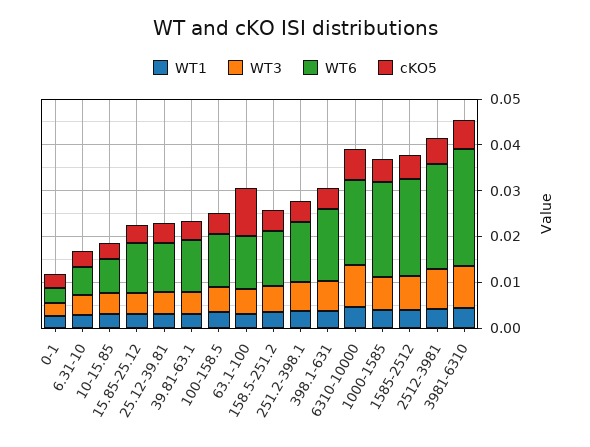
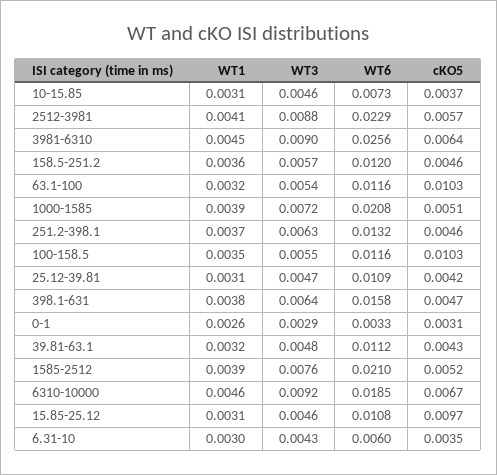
  {
    "WT1": {
      "0-1": 0.0026,
      "6.31-10": 0.003,
      "10-15.85": 0.0031,
      "15.85-25.12": 0.0031,
      "25.12-39.81": 0.0031,
      "39.81-63.1": 0.0032,
      "100-158.5": 0.0035,
      "63.1-100": 0.0032,
      "158.5-251.2": 0.0036,
      "251.2-398.1": 0.0037,
      "398.1-631": 0.0038,
      "6310-10000": 0.0046,
      "1000-1585": 0.0039,
      "1585-2512": 0.0039,
      "2512-3981": 0.0041,
      "3981-6310": 0.0045
    },
    "WT3": {
      "0-1": 0.0029,
      "6.31-10": 0.0043,
      "10-15.85": 0.0046,
      "15.85-25.12": 0.0046,
      "25.12-39.81": 0.0047,
      "39.81-63.1": 0.0048,
      "100-158.5": 0.0055,
      "63.1-100": 0.0054,
      "158.5-251.2": 0.0057,
      "251.2-398.1": 0.0063,
      "398.1-631": 0.0064,
      "6310-10000": 0.0092,
      "1000-1585": 0.0072,
      "1585-2512": 0.0076,
      "2512-3981": 0.0088,
      "3981-6310": 0.009
    },
    "WT6": {
      "0-1": 0.0033,
      "6.31-10": 0.006,
      "10-15.85": 0.0073,
      "15.85-25.12": 0.0108,
      "25.12-39.81": 0.0109,
      "39.81-63.1": 0.0112,
      "100-158.5": 0.0116,
      "63.1-100": 0.0116,
      "158.5-251.2": 0.012,
      "251.2-398.1": 0.0132,
      "398.1-631": 0.0158,
      "6310-10000": 0.0185,
      "1000-1585": 0.0208,
      "1585-2512": 0.021,
      "2512-3981": 0.0229,
      "3981-6310": 0.0256
    },
    "cKO5": {
      "0-1": 0.0031,
      "6.31-10": 0.0035,
      "10-15.85": 0.0037,
-     "15.85-25.12": 0.004,
+     "15.85-25.12": 0.0097,
      "25.12-39.81": 0.0042,
      "39.81-63.1": 0.0043,
-     "100-158.5": 0.004,
+     "100-158.5": 0.0103,
      "63.1-100": 0.0103,
      "158.5-251.2": 0.0046,
      "251.2-398.1": 0.0046,
      "398.1-631": 0.0047,
      "6310-10000": 0.0067,
      "1000-1585": 0.0051,
      "1585-2512": 0.0052,
      "2512-3981": 0.0057,
      "3981-6310": 0.0064
    }
  }

